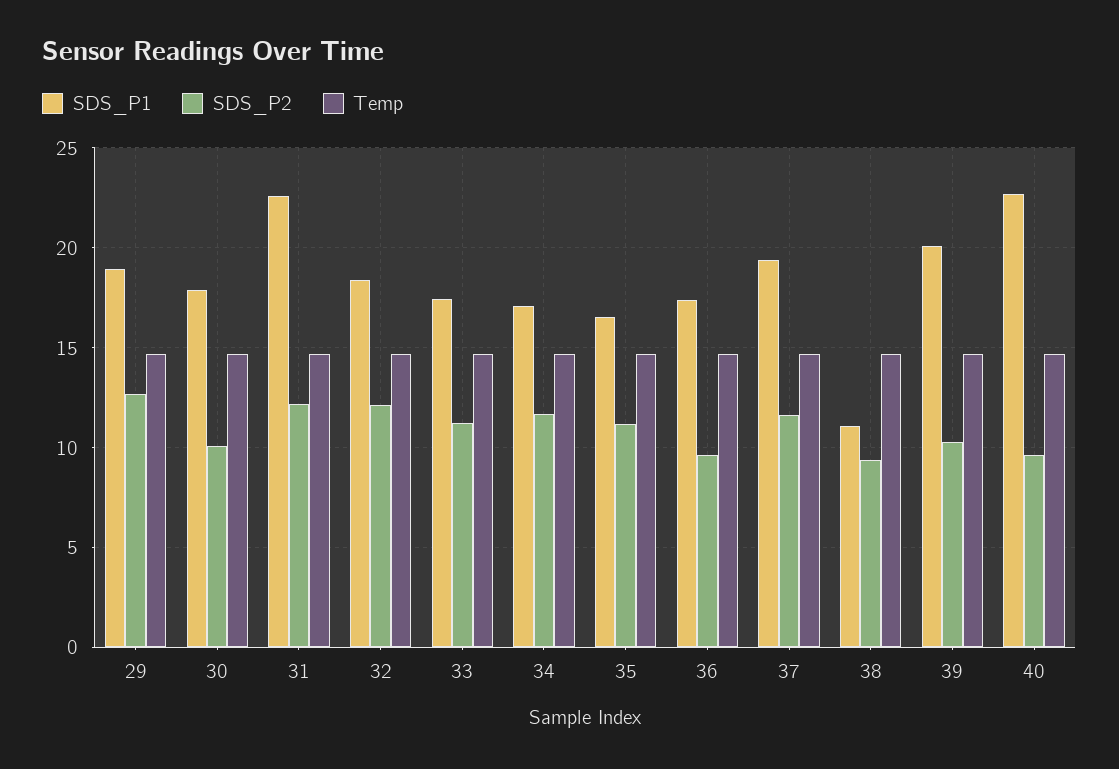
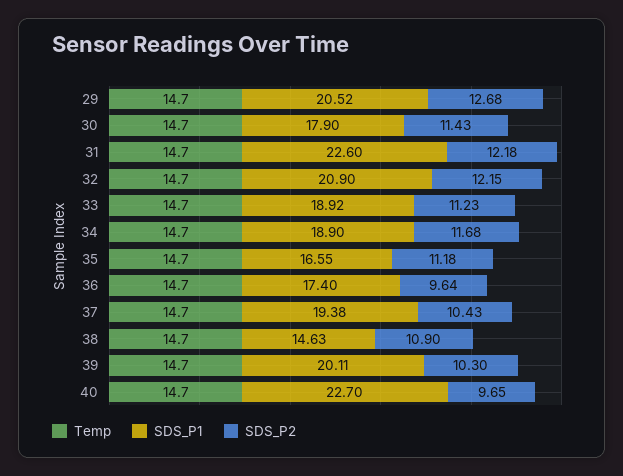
  {
    "SDS_P1": {
-     "29": 19,
+     "29": 20.52,
      "30": 17.9,
      "31": 22.6,
-     "32": 18.5,
+     "32": 20.9,
-     "33": 17.5,
+     "33": 18.92,
-     "34": 17,
+     "34": 18.9,
      "35": 16.55,
      "36": 17.4,
      "37": 19.38,
-     "38": 11,
+     "38": 14.63,
      "39": 20.11,
      "40": 22.7
    },
    "SDS_P2": {
      "29": 12.68,
-     "30": 10,
+     "30": 11.43,
      "31": 12.18,
      "32": 12.15,
      "33": 11.23,
      "34": 11.68,
      "35": 11.18,
      "36": 9.64,
-     "37": 11.5,
+     "37": 10.43,
-     "38": 9.5,
+     "38": 10.9,
      "39": 10.3,
      "40": 9.65
    },
    "Temp": {
      "29": 14.7,
      "30": 14.7,
      "31": 14.7,
      "32": 14.7,
      "33": 14.7,
      "34": 14.7,
      "35": 14.7,
      "36": 14.7,
      "37": 14.7,
      "38": 14.7,
      "39": 14.7,
      "40": 14.7
    }
  }

